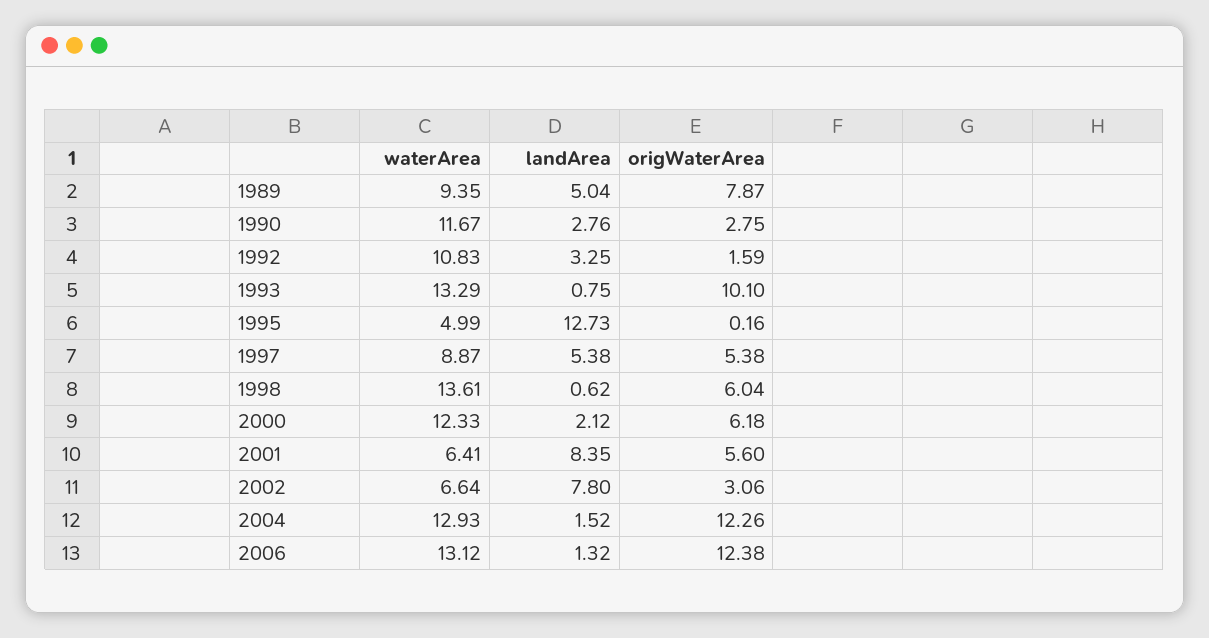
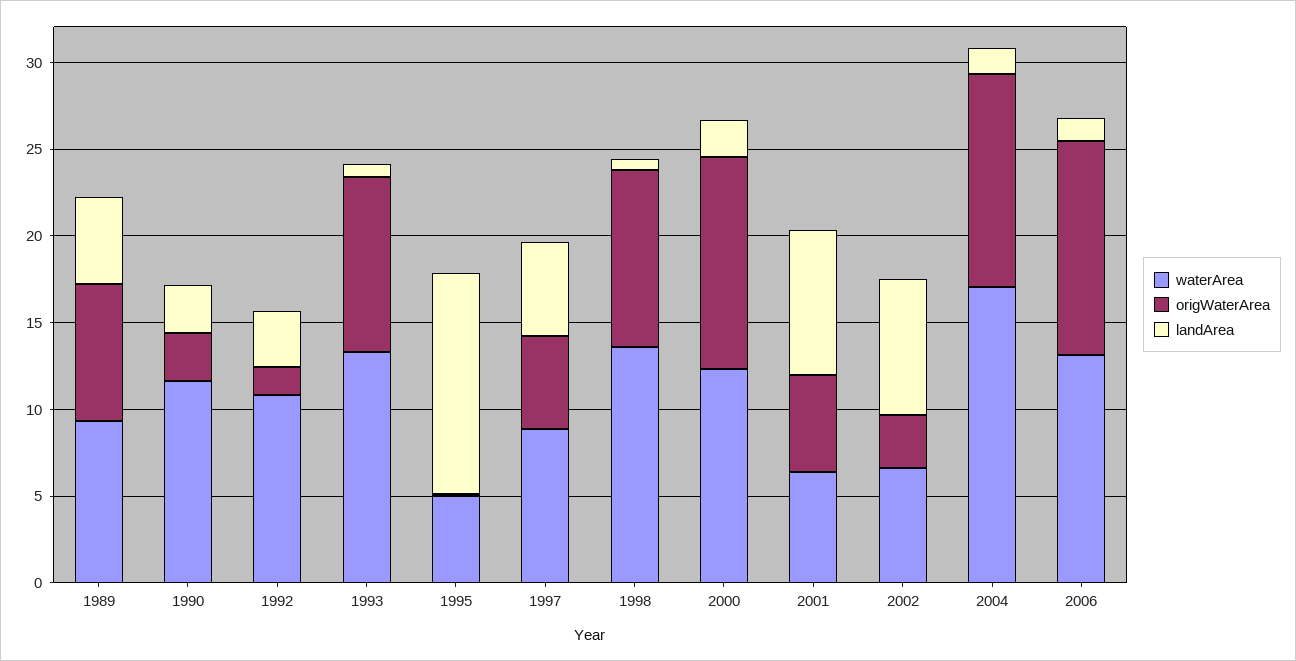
  {
    "waterArea": {
      "1989": 9.35,
      "1990": 11.67,
      "1992": 10.83,
      "1993": 13.29,
      "1995": 4.99,
      "1997": 8.87,
      "1998": 13.61,
      "2000": 12.33,
      "2001": 6.41,
      "2002": 6.64,
-     "2004": 12.93,
+     "2004": 17,
      "2006": 13.12
    },
    "landArea": {
      "1989": 5.04,
      "1990": 2.76,
      "1992": 3.25,
      "1993": 0.75,
      "1995": 12.73,
      "1997": 5.38,
      "1998": 0.62,
      "2000": 2.12,
      "2001": 8.35,
      "2002": 7.8,
      "2004": 1.52,
      "2006": 1.32
    },
    "origWaterArea": {
      "1989": 7.87,
      "1990": 2.75,
      "1992": 1.59,
      "1993": 10.1,
      "1995": 0.16,
      "1997": 5.38,
-     "1998": 6.04,
+     "1998": 10,
-     "2000": 6.18,
+     "2000": 12,
      "2001": 5.6,
      "2002": 3.06,
      "2004": 12.26,
      "2006": 12.38
    }
  }

